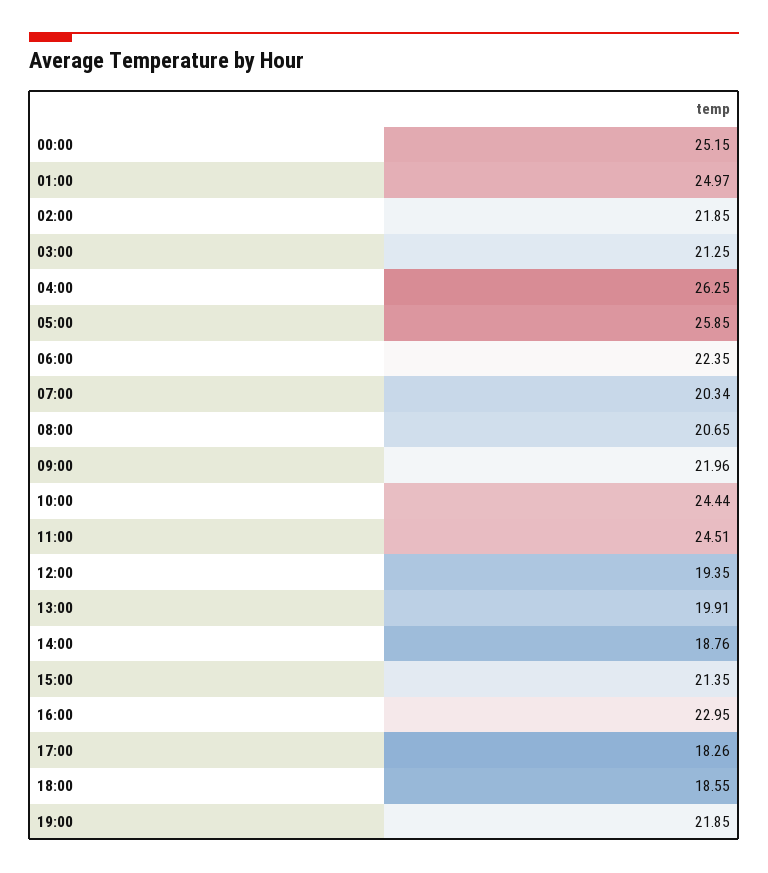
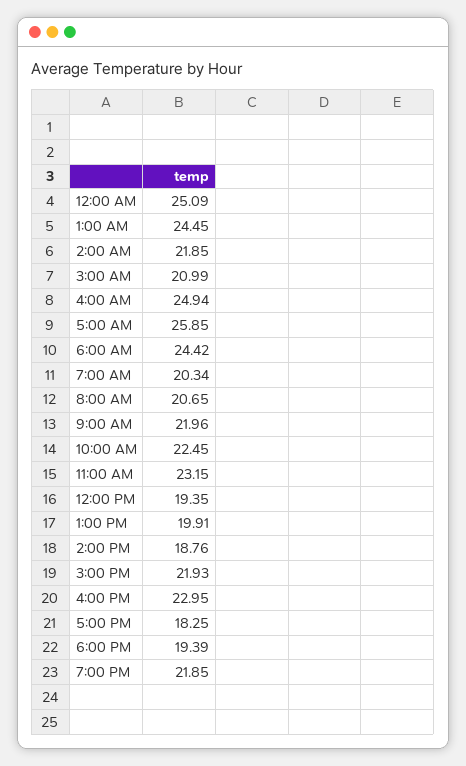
  {
-   "00:00": 25.15,
+   "00:00": 25.09,
-   "01:00": 24.97,
+   "01:00": 24.45,
    "02:00": 21.85,
-   "03:00": 21.25,
+   "03:00": 20.99,
-   "04:00": 26.25,
+   "04:00": 24.94,
    "05:00": 25.85,
-   "06:00": 22.35,
+   "06:00": 24.42,
    "07:00": 20.34,
    "08:00": 20.65,
    "09:00": 21.96,
-   "10:00": 24.44,
+   "10:00": 22.45,
-   "11:00": 24.51,
+   "11:00": 23.15,
    "12:00": 19.35,
    "13:00": 19.91,
    "14:00": 18.76,
-   "15:00": 21.35,
+   "15:00": 21.93,
    "16:00": 22.95,
-   "17:00": 18.26,
+   "17:00": 18.25,
-   "18:00": 18.55,
+   "18:00": 19.39,
    "19:00": 21.85
  }

